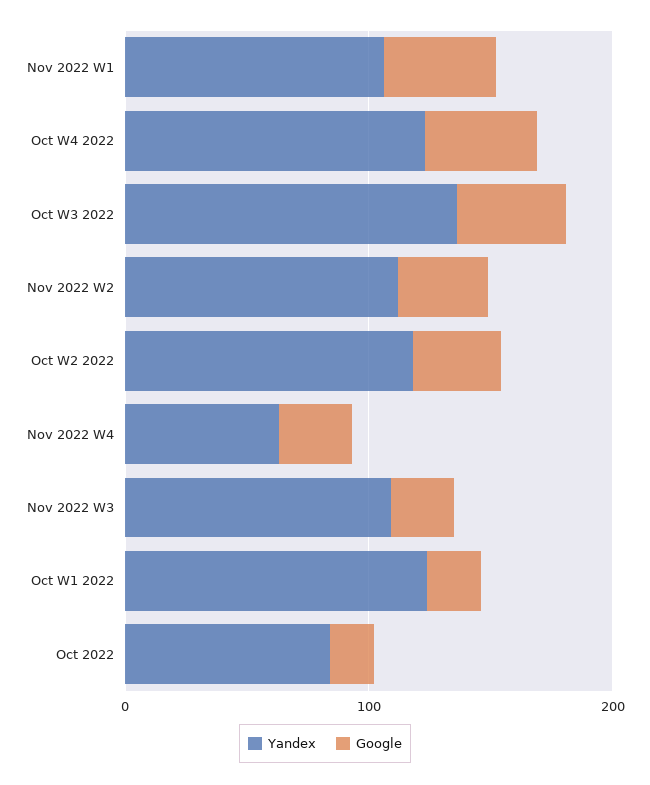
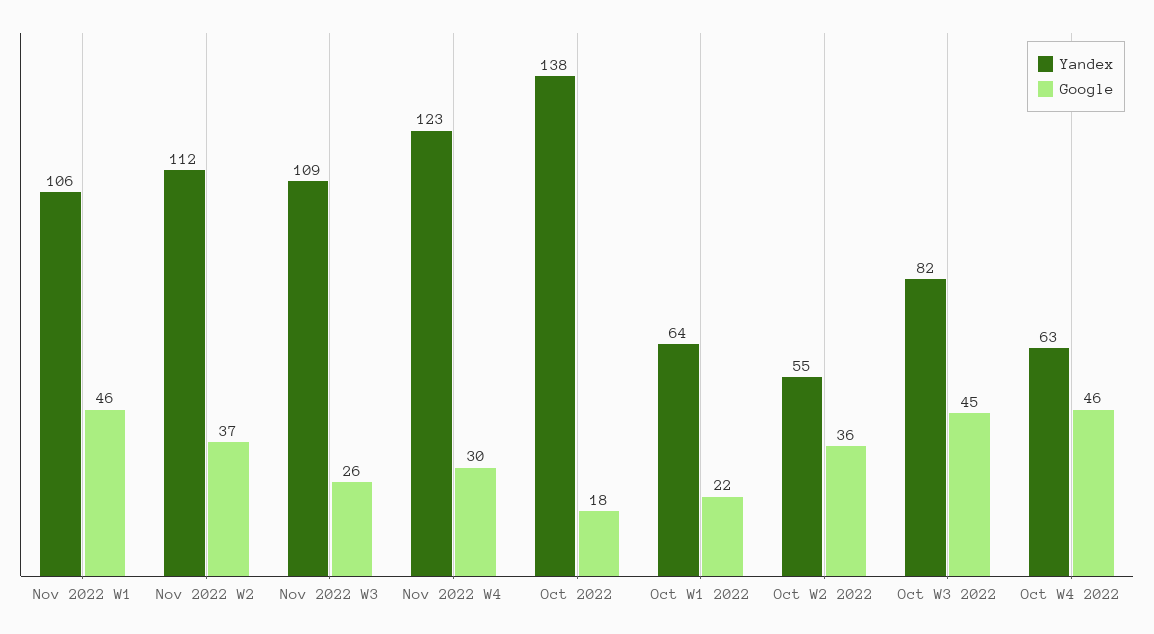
  {
    "Yandex": {
      "Nov 2022 W1": 106,
-     "Oct W4 2022": 120,
+     "Oct W4 2022": 63,
-     "Oct W3 2022": 140,
+     "Oct W3 2022": 82,
      "Nov 2022 W2": 112,
-     "Oct W2 2022": 120,
+     "Oct W2 2022": 55,
-     "Nov 2022 W4": 60,
+     "Nov 2022 W4": 123,
      "Nov 2022 W3": 109,
-     "Oct W1 2022": 120,
+     "Oct W1 2022": 64,
-     "Oct 2022": 80
+     "Oct 2022": 138
    },
    "Google": {
      "Nov 2022 W1": 46,
      "Oct W4 2022": 46,
      "Oct W3 2022": 45,
      "Nov 2022 W2": 37,
      "Oct W2 2022": 36,
      "Nov 2022 W4": 30,
      "Nov 2022 W3": 26,
      "Oct W1 2022": 22,
      "Oct 2022": 18
    }
  }

